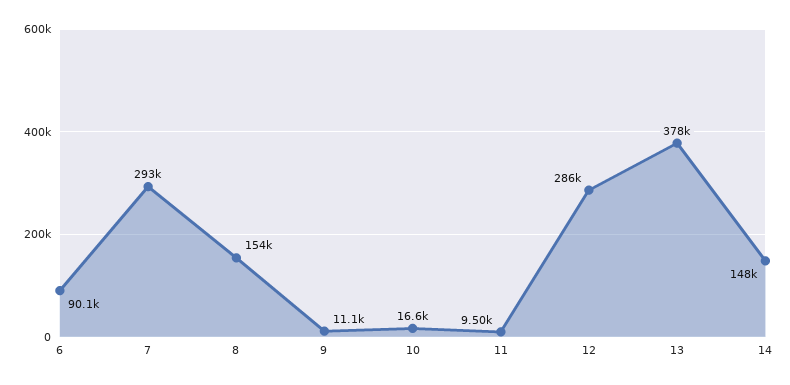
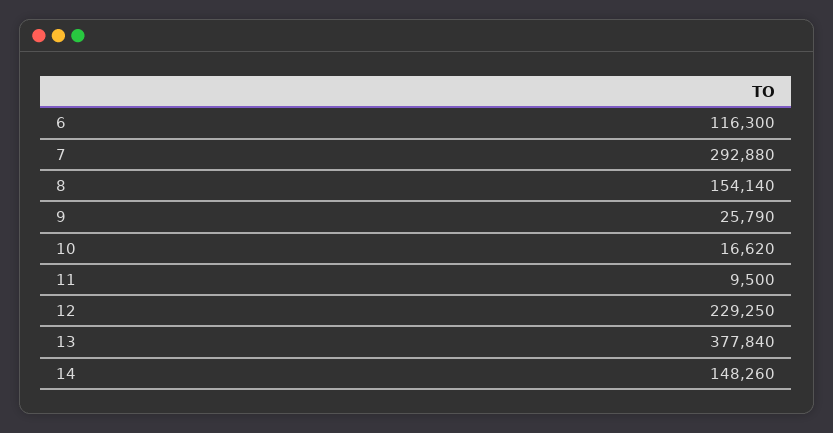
  {
-   "6": 90100,
+   "6": 116300,
    "7": 292880,
    "8": 154140,
-   "9": 11100,
+   "9": 25790,
    "10": 16620,
    "11": 9500,
-   "12": 286000,
+   "12": 229250,
    "13": 377840,
    "14": 148260
  }

